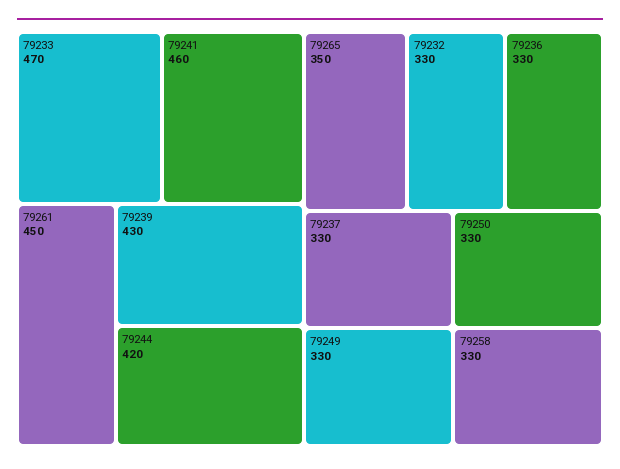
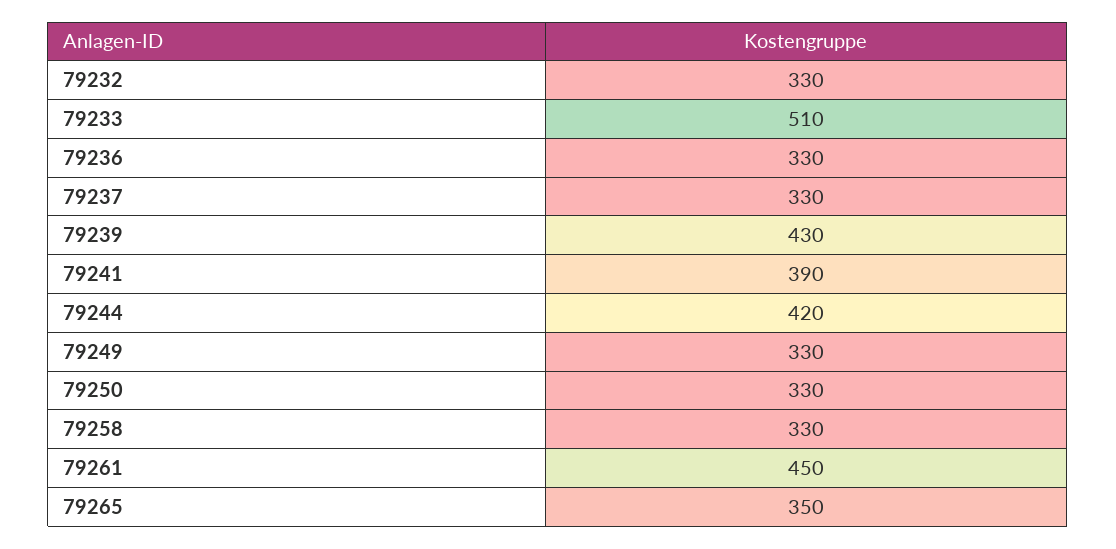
  {
-   "79233": 470,
+   "79233": 510,
-   "79241": 460,
+   "79241": 390,
    "79261": 450,
    "79239": 430,
    "79244": 420,
    "79265": 350,
    "79232": 330,
    "79236": 330,
    "79237": 330,
    "79249": 330,
    "79250": 330,
    "79258": 330
  }

